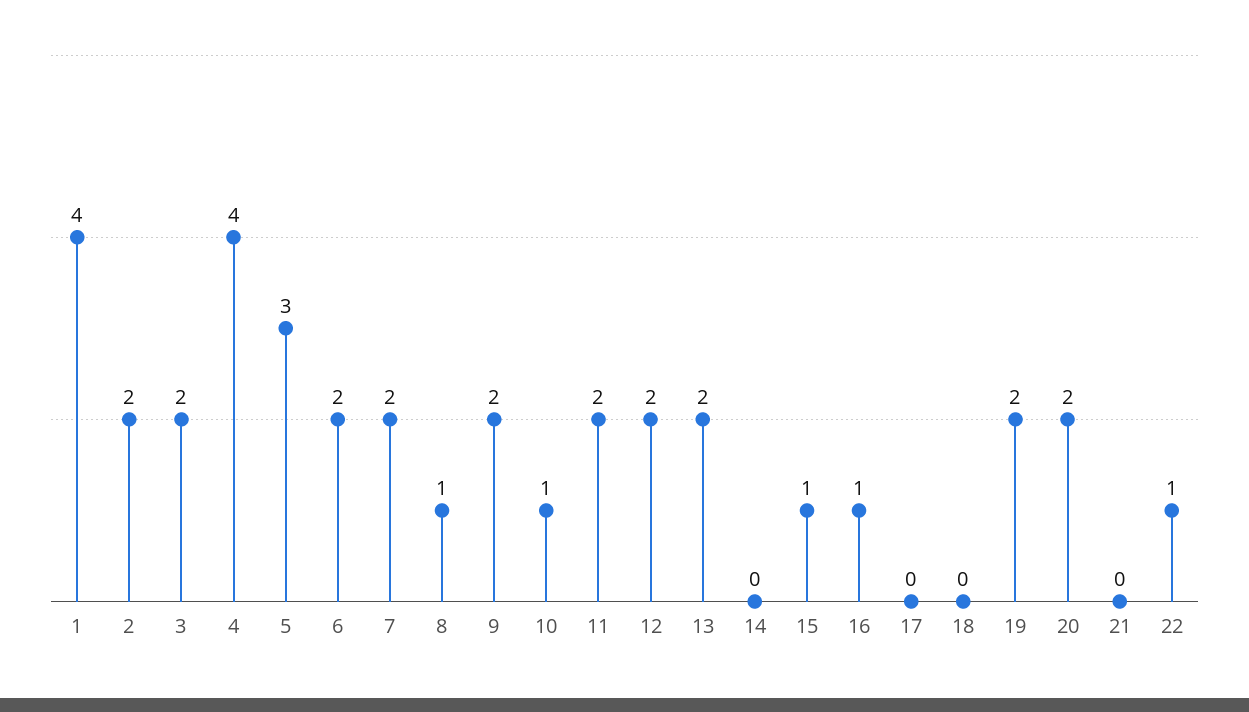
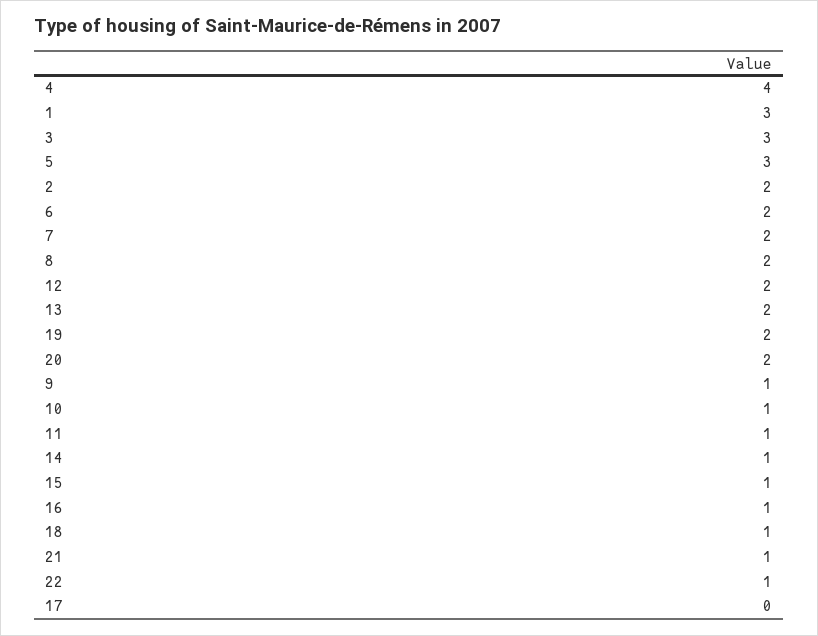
  {
-   "1": 4,
+   "1": 3,
    "2": 2,
-   "3": 2,
+   "3": 3,
    "4": 4,
    "5": 3,
    "6": 2,
    "7": 2,
-   "8": 1,
+   "8": 2,
-   "9": 2,
+   "9": 1,
    "10": 1,
-   "11": 2,
+   "11": 1,
    "12": 2,
    "13": 2,
-   "14": 0,
+   "14": 1,
    "15": 1,
    "16": 1,
    "17": 0,
-   "18": 0,
+   "18": 1,
    "19": 2,
    "20": 2,
-   "21": 0,
+   "21": 1,
    "22": 1
  }

